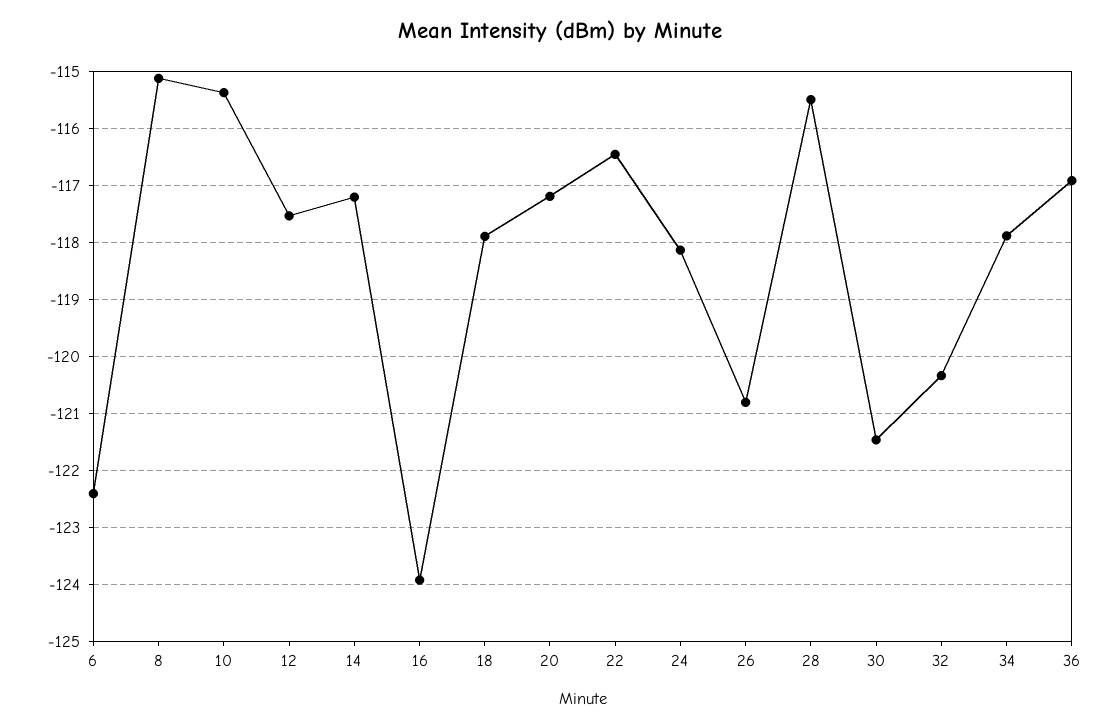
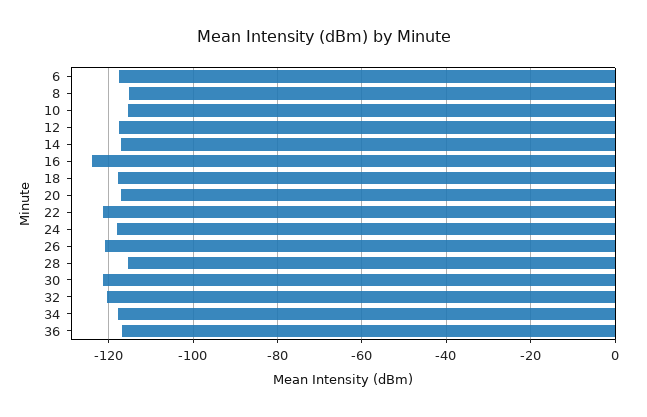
  {
-   "6": -122.4,
+   "6": -118,
    "8": -115.2,
    "10": -115.4,
    "12": -117.6,
    "14": -117.2,
    "16": -124,
    "18": -117.8,
    "20": -117.2,
-   "22": -116.4,
+   "22": -122,
    "24": -118.2,
    "26": -120.8,
    "28": -115.4,
    "30": -121.4,
    "32": -120.4,
    "34": -117.8,
    "36": -117
  }

